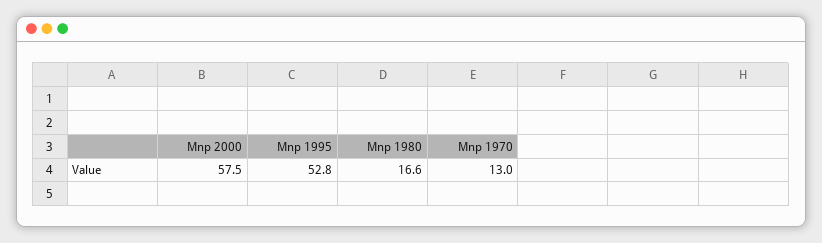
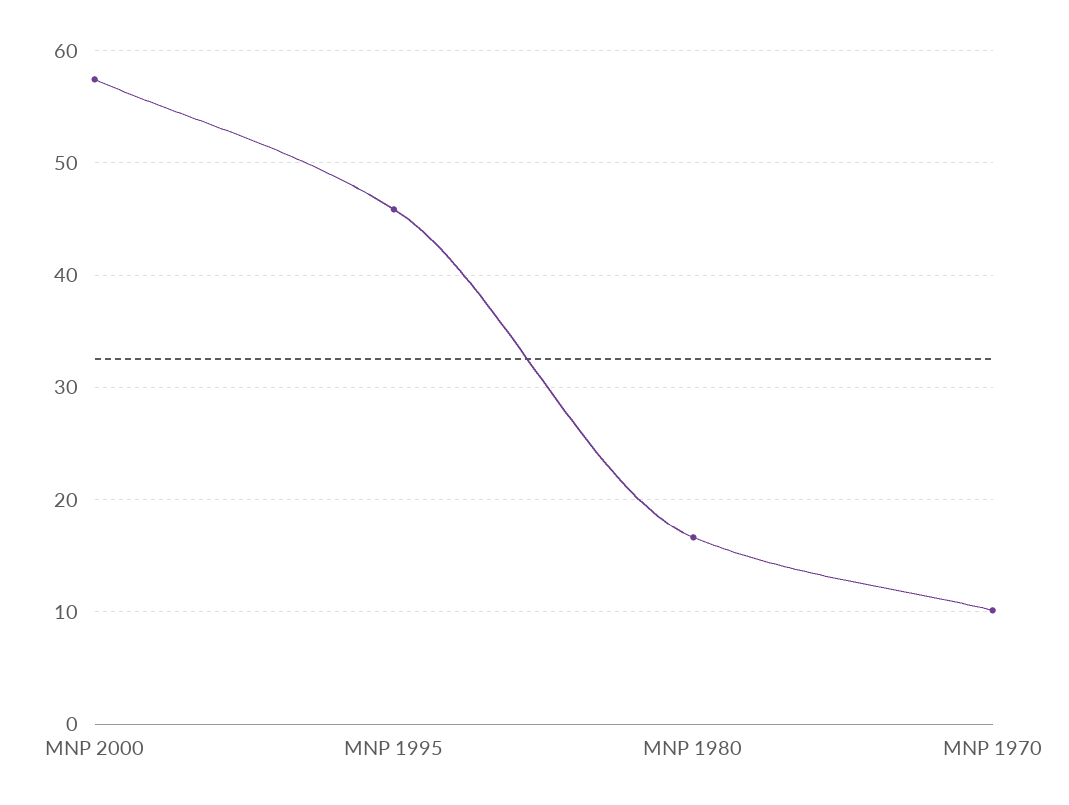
  {
    "Mnp 2000": 57.5,
-   "Mnp 1995": 52.8,
+   "Mnp 1995": 46,
    "Mnp 1980": 16.6,
-   "Mnp 1970": 13
+   "Mnp 1970": 10
  }

